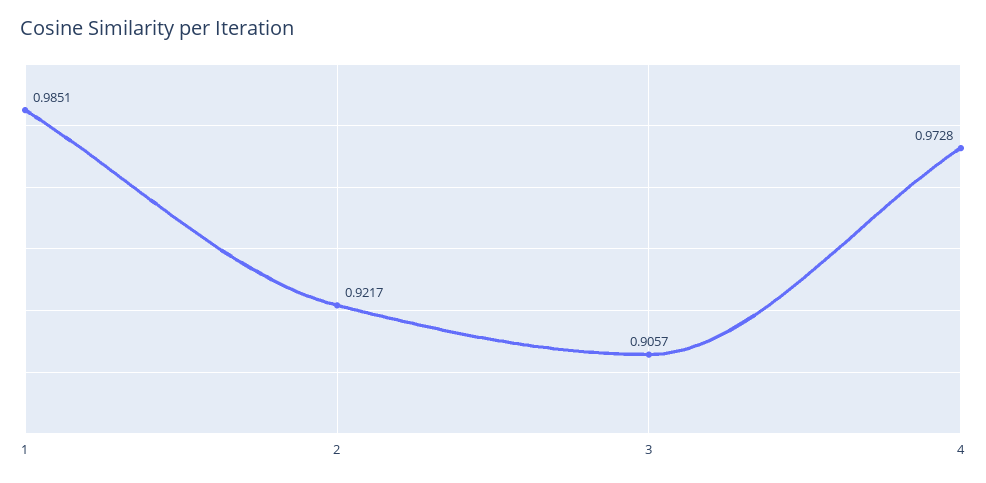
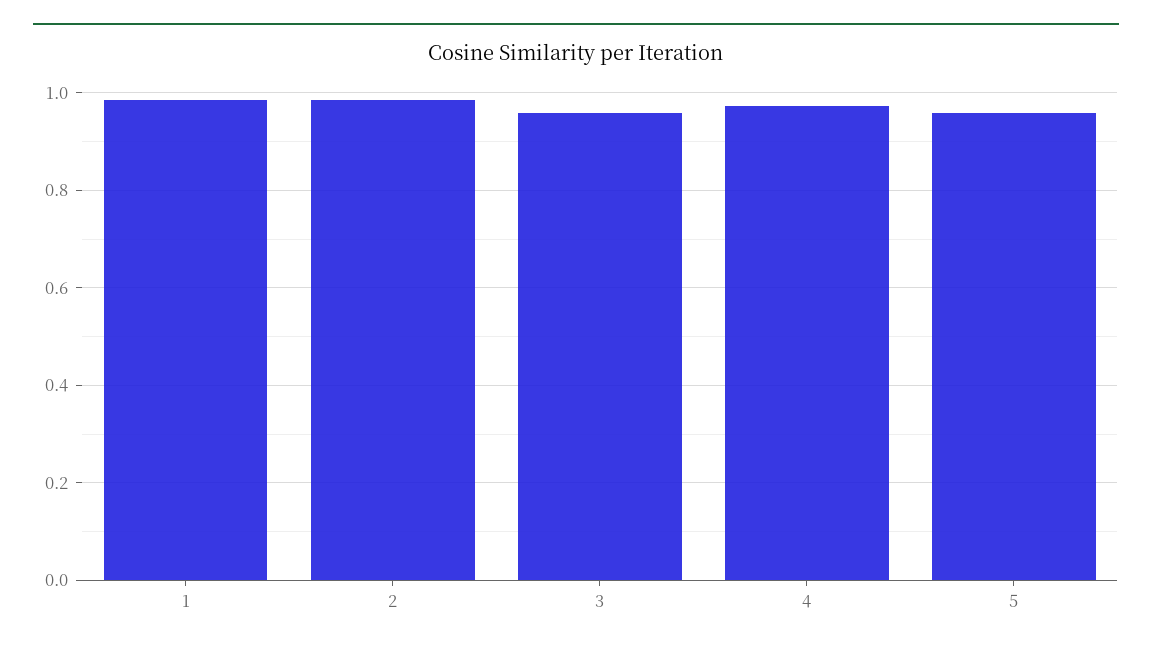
  {
    "1": 0.9851,
-   "2": 0.9217,
+   "2": 0.98,
-   "3": 0.9057,
+   "3": 0.96,
-   "4": 0.9728
+   "4": 0.9728,
+   "5": 0.96
  }

